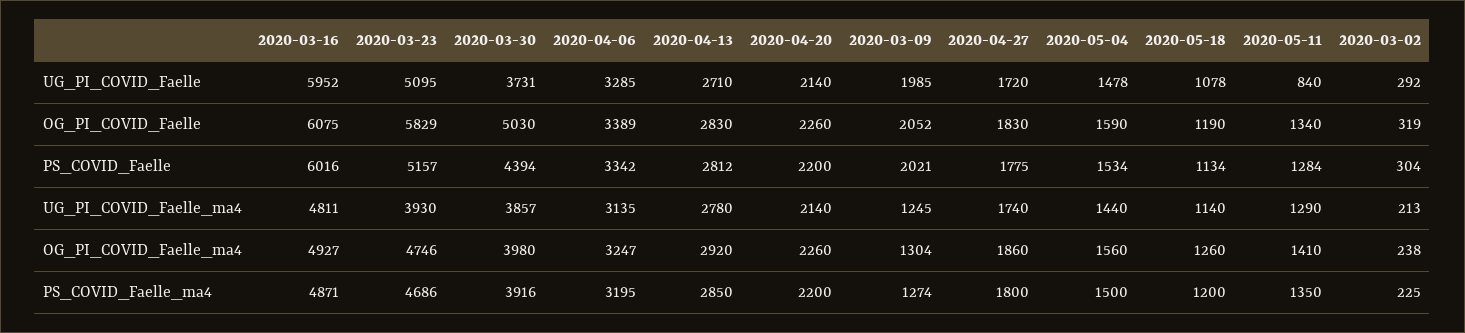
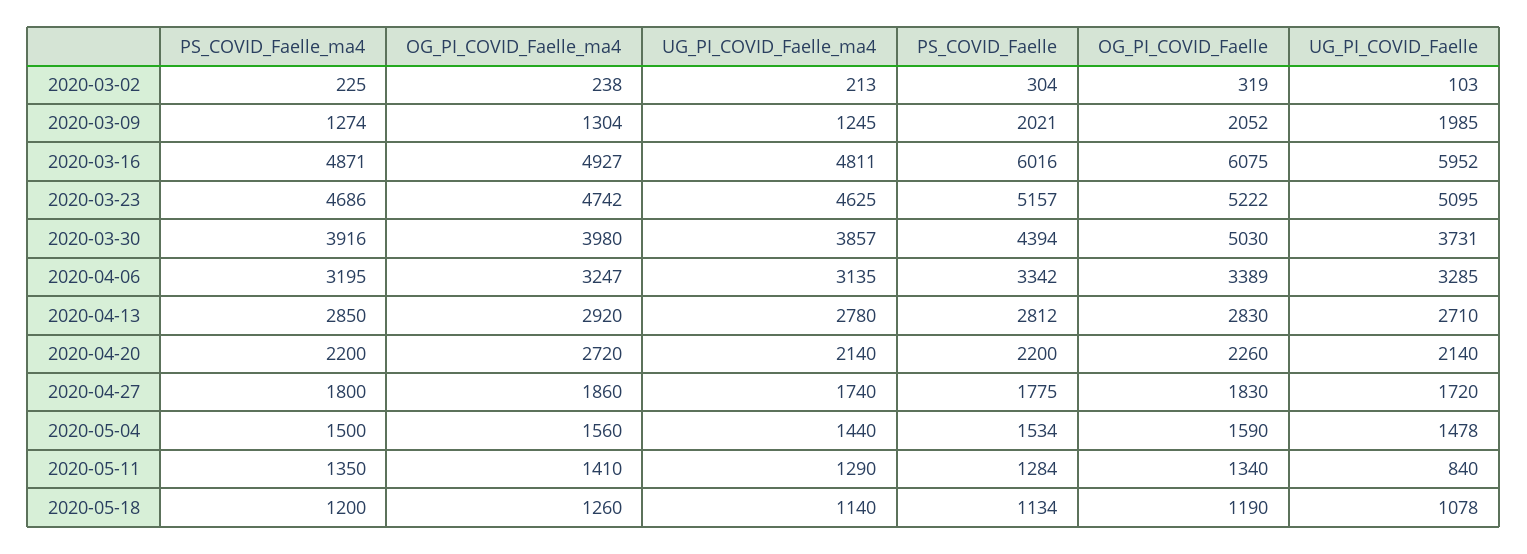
  {
    "2020-03-16": {
      "UG_PI_COVID_Faelle": 5952,
      "OG_PI_COVID_Faelle": 6075,
      "PS_COVID_Faelle": 6016,
      "UG_PI_COVID_Faelle_ma4": 4811,
      "OG_PI_COVID_Faelle_ma4": 4927,
      "PS_COVID_Faelle_ma4": 4871
    },
    "2020-03-23": {
      "UG_PI_COVID_Faelle": 5095,
-     "OG_PI_COVID_Faelle": 5829,
+     "OG_PI_COVID_Faelle": 5222,
      "PS_COVID_Faelle": 5157,
-     "UG_PI_COVID_Faelle_ma4": 3930,
+     "UG_PI_COVID_Faelle_ma4": 4625,
-     "OG_PI_COVID_Faelle_ma4": 4746,
+     "OG_PI_COVID_Faelle_ma4": 4742,
      "PS_COVID_Faelle_ma4": 4686
    },
    "2020-03-30": {
      "UG_PI_COVID_Faelle": 3731,
      "OG_PI_COVID_Faelle": 5030,
      "PS_COVID_Faelle": 4394,
      "UG_PI_COVID_Faelle_ma4": 3857,
      "OG_PI_COVID_Faelle_ma4": 3980,
      "PS_COVID_Faelle_ma4": 3916
    },
    "2020-04-06": {
      "UG_PI_COVID_Faelle": 3285,
      "OG_PI_COVID_Faelle": 3389,
      "PS_COVID_Faelle": 3342,
      "UG_PI_COVID_Faelle_ma4": 3135,
      "OG_PI_COVID_Faelle_ma4": 3247,
      "PS_COVID_Faelle_ma4": 3195
    },
    "2020-04-13": {
      "UG_PI_COVID_Faelle": 2710,
      "OG_PI_COVID_Faelle": 2830,
      "PS_COVID_Faelle": 2812,
      "UG_PI_COVID_Faelle_ma4": 2780,
      "OG_PI_COVID_Faelle_ma4": 2920,
      "PS_COVID_Faelle_ma4": 2850
    },
    "2020-04-20": {
      "UG_PI_COVID_Faelle": 2140,
      "OG_PI_COVID_Faelle": 2260,
      "PS_COVID_Faelle": 2200,
      "UG_PI_COVID_Faelle_ma4": 2140,
-     "OG_PI_COVID_Faelle_ma4": 2260,
+     "OG_PI_COVID_Faelle_ma4": 2720,
      "PS_COVID_Faelle_ma4": 2200
    },
    "2020-03-09": {
      "UG_PI_COVID_Faelle": 1985,
      "OG_PI_COVID_Faelle": 2052,
      "PS_COVID_Faelle": 2021,
      "UG_PI_COVID_Faelle_ma4": 1245,
      "OG_PI_COVID_Faelle_ma4": 1304,
      "PS_COVID_Faelle_ma4": 1274
    },
    "2020-04-27": {
      "UG_PI_COVID_Faelle": 1720,
      "OG_PI_COVID_Faelle": 1830,
      "PS_COVID_Faelle": 1775,
      "UG_PI_COVID_Faelle_ma4": 1740,
      "OG_PI_COVID_Faelle_ma4": 1860,
      "PS_COVID_Faelle_ma4": 1800
    },
    "2020-05-04": {
      "UG_PI_COVID_Faelle": 1478,
      "OG_PI_COVID_Faelle": 1590,
      "PS_COVID_Faelle": 1534,
      "UG_PI_COVID_Faelle_ma4": 1440,
      "OG_PI_COVID_Faelle_ma4": 1560,
      "PS_COVID_Faelle_ma4": 1500
    },
    "2020-05-18": {
      "UG_PI_COVID_Faelle": 1078,
      "OG_PI_COVID_Faelle": 1190,
      "PS_COVID_Faelle": 1134,
      "UG_PI_COVID_Faelle_ma4": 1140,
      "OG_PI_COVID_Faelle_ma4": 1260,
      "PS_COVID_Faelle_ma4": 1200
    },
    "2020-05-11": {
      "UG_PI_COVID_Faelle": 840,
      "OG_PI_COVID_Faelle": 1340,
      "PS_COVID_Faelle": 1284,
      "UG_PI_COVID_Faelle_ma4": 1290,
      "OG_PI_COVID_Faelle_ma4": 1410,
      "PS_COVID_Faelle_ma4": 1350
    },
    "2020-03-02": {
-     "UG_PI_COVID_Faelle": 292,
+     "UG_PI_COVID_Faelle": 103,
      "OG_PI_COVID_Faelle": 319,
      "PS_COVID_Faelle": 304,
      "UG_PI_COVID_Faelle_ma4": 213,
      "OG_PI_COVID_Faelle_ma4": 238,
      "PS_COVID_Faelle_ma4": 225
    }
  }

